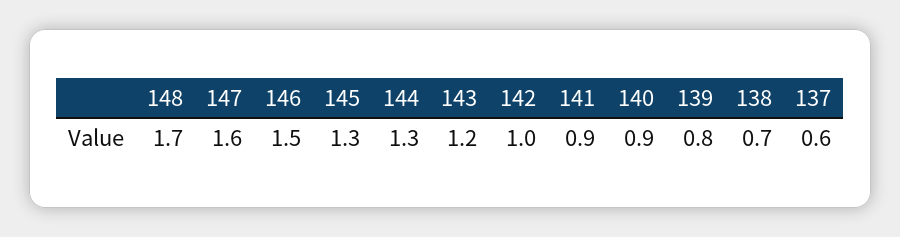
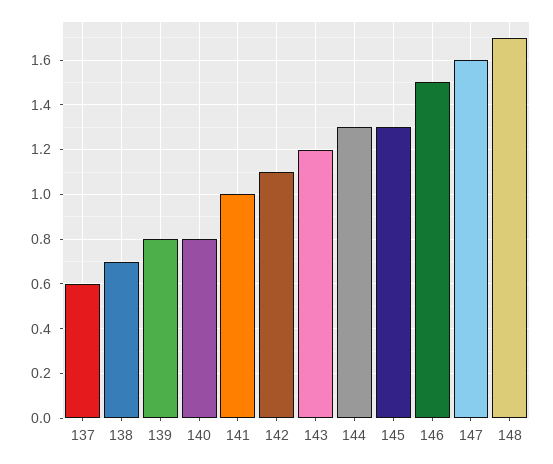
  {
    "148": 1.7,
    "147": 1.6,
    "146": 1.5,
    "145": 1.3,
    "144": 1.3,
    "143": 1.2,
-   "142": 1,
+   "142": 1.1,
-   "141": 0.9,
+   "141": 1,
-   "140": 0.9,
+   "140": 0.8,
    "139": 0.8,
    "138": 0.7,
    "137": 0.6
  }

